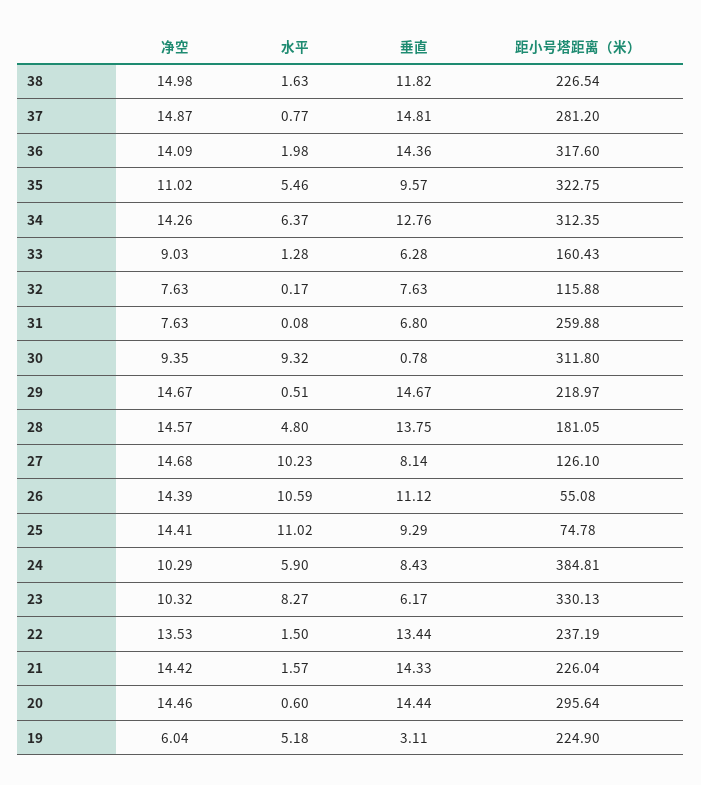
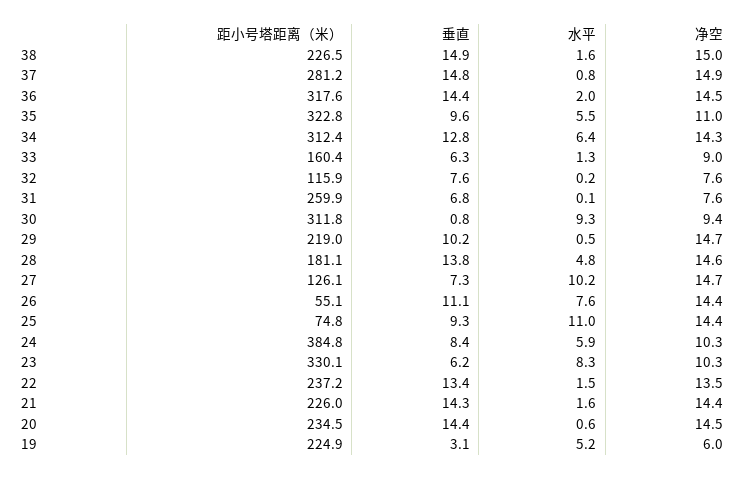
  {
    "净空": {
      "38": 14.98,
      "37": 14.87,
-     "36": 14.09,
+     "36": 14.5,
      "35": 11.02,
      "34": 14.26,
      "33": 9.03,
      "32": 7.63,
      "31": 7.63,
      "30": 9.35,
      "29": 14.67,
      "28": 14.57,
      "27": 14.68,
      "26": 14.39,
      "25": 14.41,
      "24": 10.29,
      "23": 10.32,
      "22": 13.53,
      "21": 14.42,
      "20": 14.46,
      "19": 6.04
    },
    "水平": {
      "38": 1.63,
      "37": 0.77,
      "36": 1.98,
      "35": 5.46,
      "34": 6.37,
      "33": 1.28,
      "32": 0.17,
      "31": 0.08,
      "30": 9.32,
      "29": 0.51,
      "28": 4.8,
      "27": 10.23,
-     "26": 10.59,
+     "26": 7.6,
      "25": 11.02,
      "24": 5.9,
      "23": 8.27,
      "22": 1.5,
      "21": 1.57,
      "20": 0.6,
      "19": 5.18
    },
    "垂直": {
-     "38": 11.82,
+     "38": 14.9,
      "37": 14.81,
      "36": 14.36,
      "35": 9.57,
      "34": 12.76,
      "33": 6.28,
      "32": 7.63,
      "31": 6.8,
      "30": 0.78,
-     "29": 14.67,
+     "29": 10.2,
      "28": 13.75,
-     "27": 8.14,
+     "27": 7.3,
      "26": 11.12,
      "25": 9.29,
      "24": 8.43,
      "23": 6.17,
      "22": 13.44,
      "21": 14.33,
      "20": 14.44,
      "19": 3.11
    },
    "距小号塔距离（米）": {
      "38": 226.54,
      "37": 281.2,
      "36": 317.6,
      "35": 322.75,
      "34": 312.35,
      "33": 160.43,
      "32": 115.88,
      "31": 259.88,
      "30": 311.8,
      "29": 218.97,
      "28": 181.05,
      "27": 126.1,
      "26": 55.08,
      "25": 74.78,
      "24": 384.81,
      "23": 330.13,
      "22": 237.19,
      "21": 226.04,
-     "20": 295.64,
+     "20": 234.5,
      "19": 224.9
    }
  }

